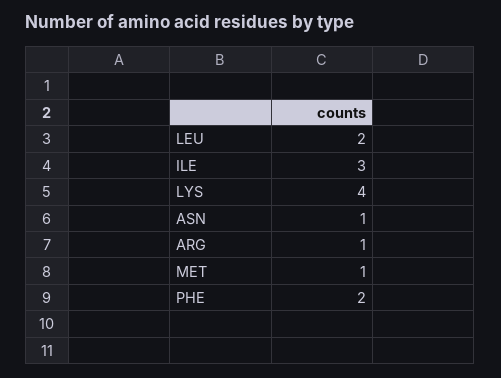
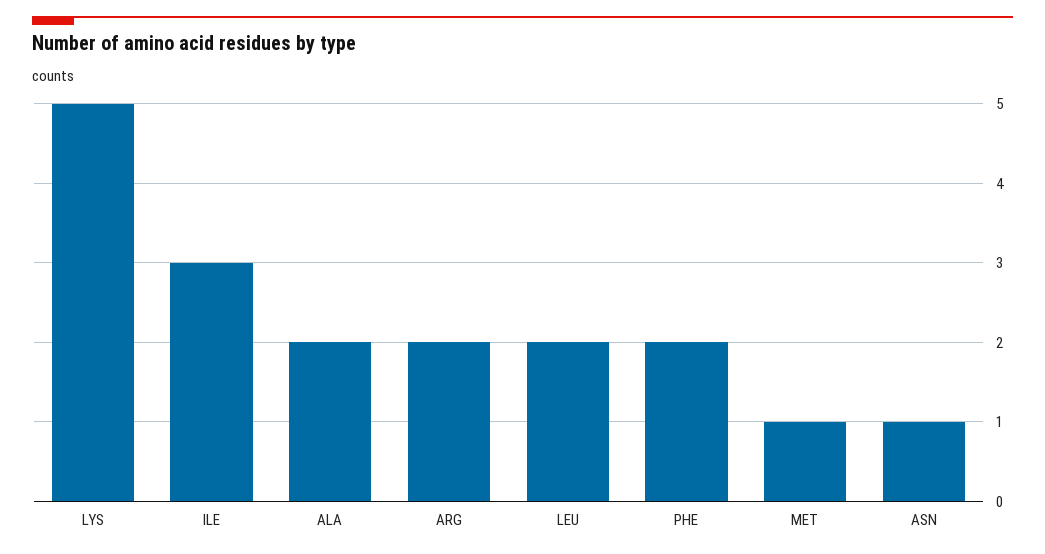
  {
    "LEU": 2,
    "ILE": 3,
-   "LYS": 4,
+   "LYS": 5,
    "ASN": 1,
-   "ARG": 1,
+   "ARG": 2,
    "MET": 1,
-   "PHE": 2
+   "PHE": 2,
+   "ALA": 2
  }

